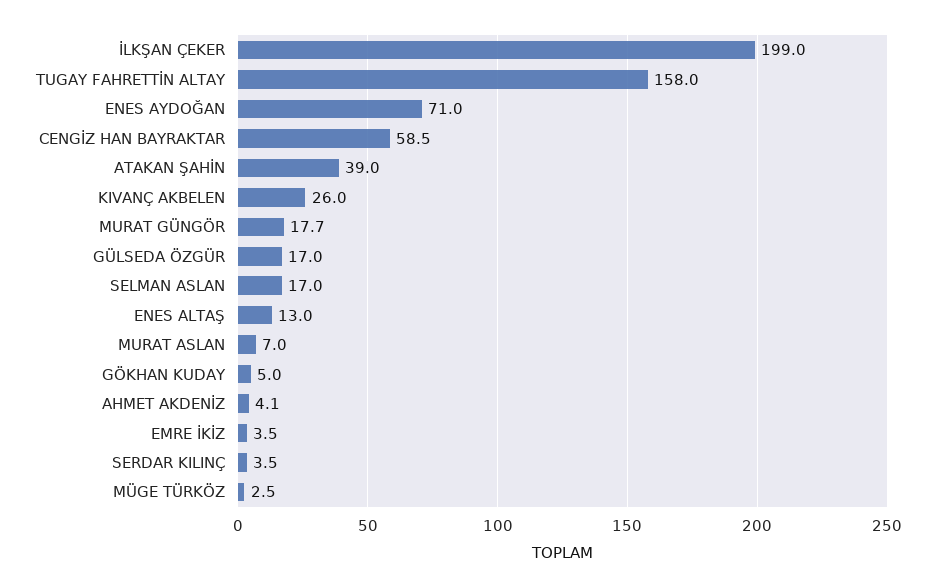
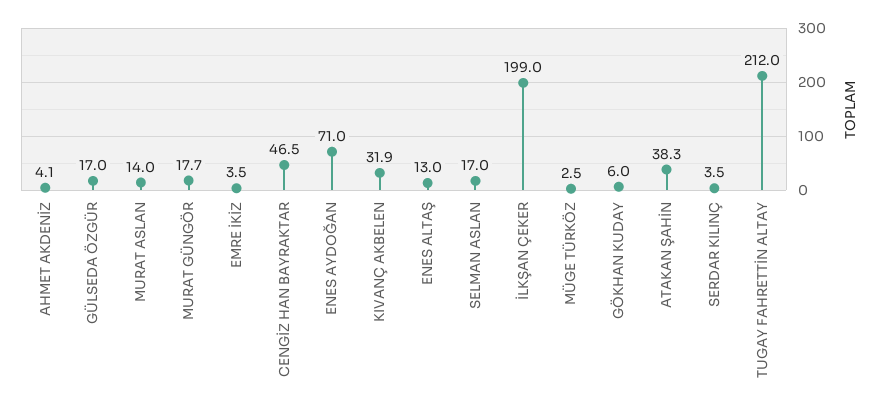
  {
    "İLKŞAN ÇEKER": 199,
-   "TUGAY FAHRETTİN ALTAY": 158,
+   "TUGAY FAHRETTİN ALTAY": 212,
    "ENES AYDOĞAN": 71,
-   "CENGİZ HAN BAYRAKTAR": 58.5,
+   "CENGİZ HAN BAYRAKTAR": 46.5,
-   "ATAKAN ŞAHİN": 39,
+   "ATAKAN ŞAHİN": 38.3,
-   "KIVANÇ AKBELEN": 26,
+   "KIVANÇ AKBELEN": 31.9,
    "MURAT GÜNGÖR": 17.7,
    "GÜLSEDA ÖZGÜR": 17,
    "SELMAN ASLAN": 17,
    "ENES ALTAŞ": 13,
-   "MURAT ASLAN": 7,
+   "MURAT ASLAN": 14,
-   "GÖKHAN KUDAY": 5,
+   "GÖKHAN KUDAY": 6,
    "AHMET AKDENİZ": 4.1,
    "EMRE İKİZ": 3.5,
    "SERDAR KILINÇ": 3.5,
    "MÜGE TÜRKÖZ": 2.5
  }

